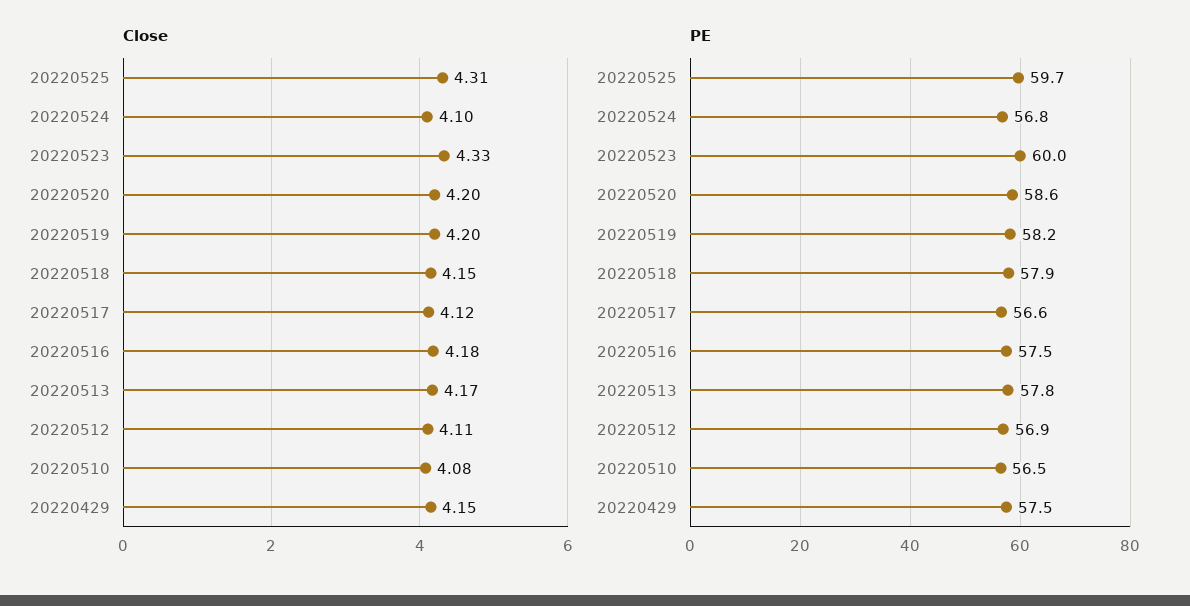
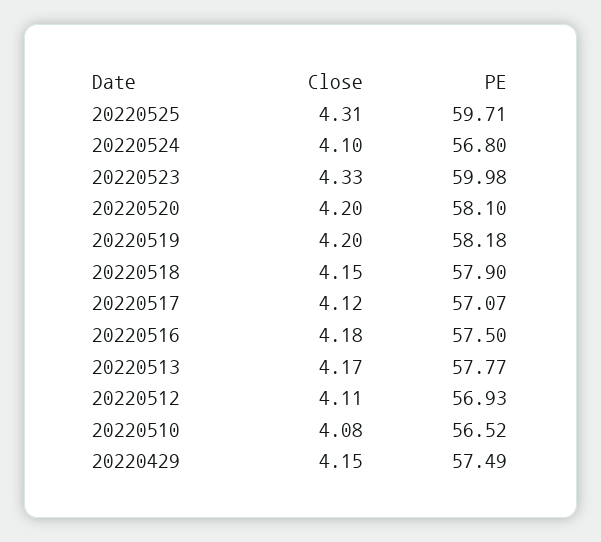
  {
    "Close": {
      "20220525": 4.31,
      "20220524": 4.1,
      "20220523": 4.33,
      "20220520": 4.2,
      "20220519": 4.2,
      "20220518": 4.15,
      "20220517": 4.12,
      "20220516": 4.18,
      "20220513": 4.17,
      "20220512": 4.11,
      "20220510": 4.08,
      "20220429": 4.15
    },
    "PE": {
      "20220525": 59.71,
      "20220524": 56.8,
      "20220523": 59.98,
-     "20220520": 58.6,
+     "20220520": 58.1,
      "20220519": 58.18,
      "20220518": 57.9,
-     "20220517": 56.6,
+     "20220517": 57.07,
      "20220516": 57.5,
      "20220513": 57.77,
      "20220512": 56.93,
      "20220510": 56.52,
      "20220429": 57.49
    }
  }

